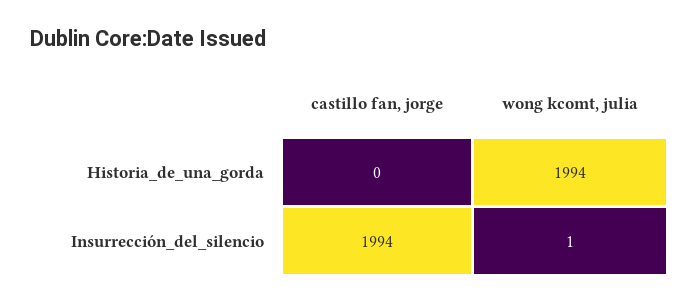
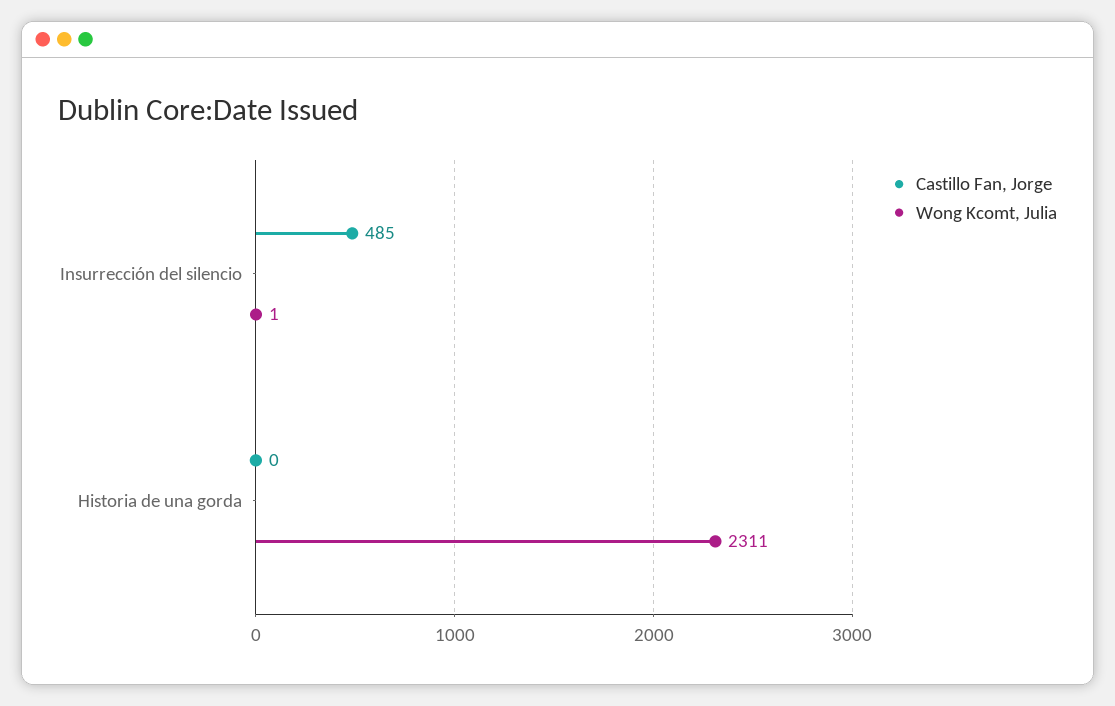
  {
    "castillo fan, jorge": {
      "Historia_de_una_gorda": 0,
-     "Insurrección_del_silencio": 1994
+     "Insurrección_del_silencio": 485
    },
    "wong kcomt, julia": {
-     "Historia_de_una_gorda": 1994,
+     "Historia_de_una_gorda": 2311,
      "Insurrección_del_silencio": 1
    }
  }

